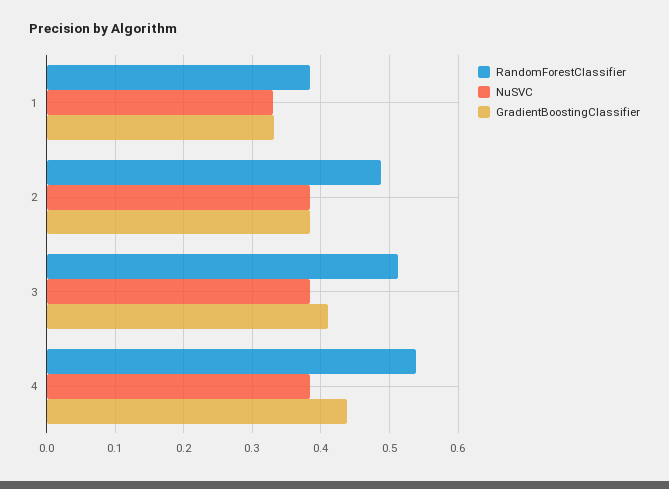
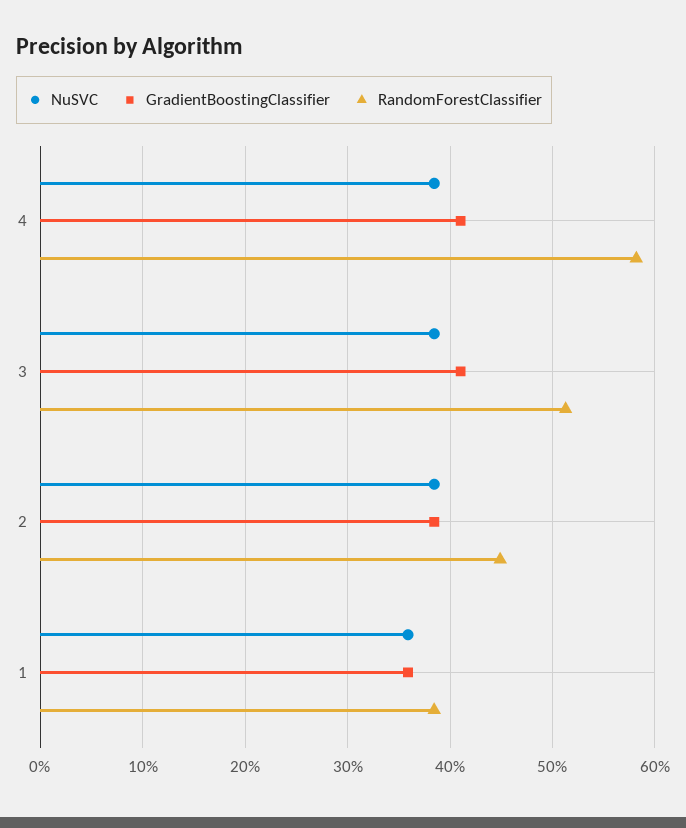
  {
    "RandomForestClassifier": {
      "1": 0.38,
-     "2": 0.49,
+     "2": 0.45,
      "3": 0.51,
-     "4": 0.54
+     "4": 0.58
    },
    "NuSVC": {
-     "1": 0.33,
+     "1": 0.36,
      "2": 0.38,
      "3": 0.38,
      "4": 0.38
    },
    "GradientBoostingClassifier": {
-     "1": 0.33,
+     "1": 0.36,
      "2": 0.38,
      "3": 0.41,
-     "4": 0.44
+     "4": 0.41
    }
  }

